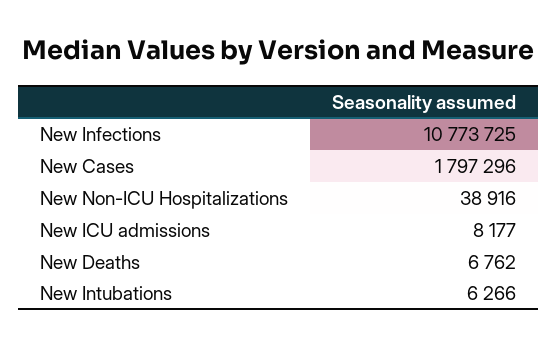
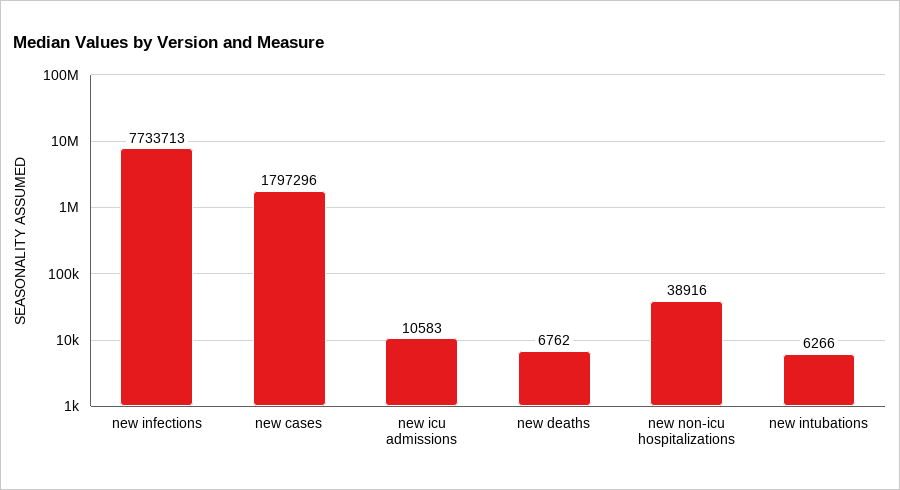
  {
-   "New Infections": 10773725,
+   "New Infections": 7733713,
    "New Cases": 1797296,
    "New Non-ICU Hospitalizations": 38916,
-   "New ICU admissions": 8177,
+   "New ICU admissions": 10583,
    "New Deaths": 6762,
    "New Intubations": 6266
  }

